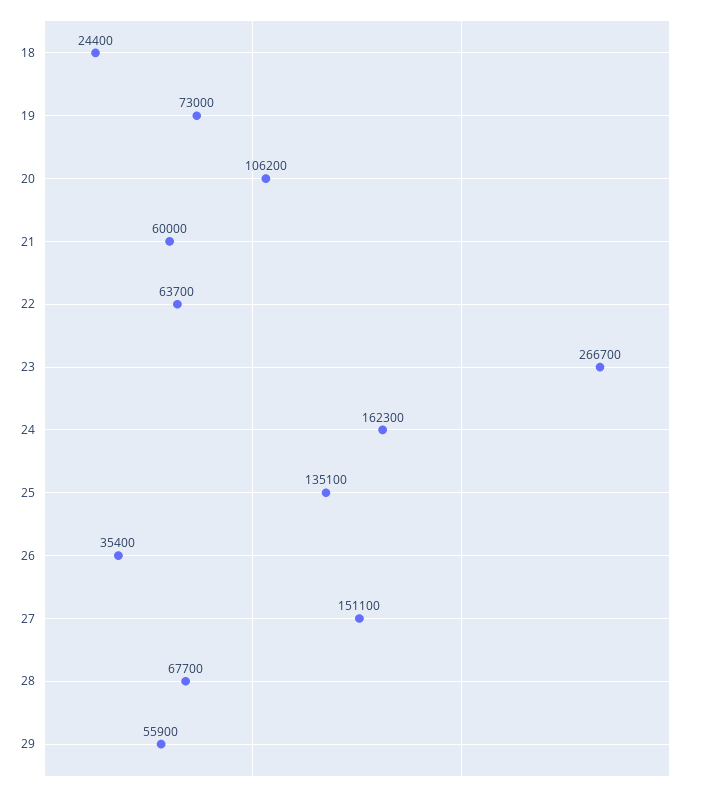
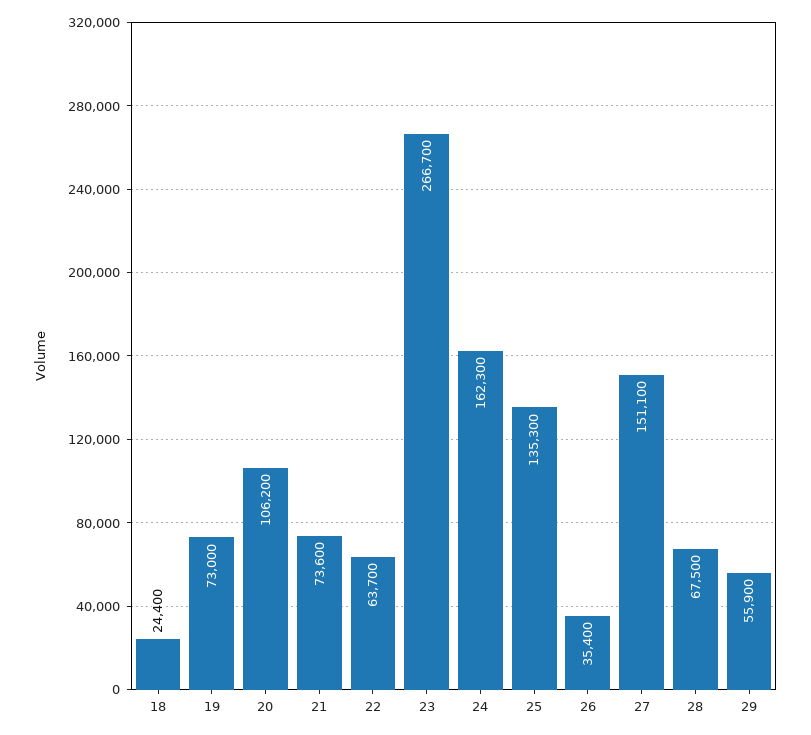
  {
    "18": 24400,
    "19": 73000,
    "20": 106200,
-   "21": 60000,
+   "21": 73600,
    "22": 63700,
    "23": 266700,
    "24": 162300,
-   "25": 135100,
+   "25": 135300,
    "26": 35400,
    "27": 151100,
-   "28": 67700,
+   "28": 67500,
    "29": 55900
  }

